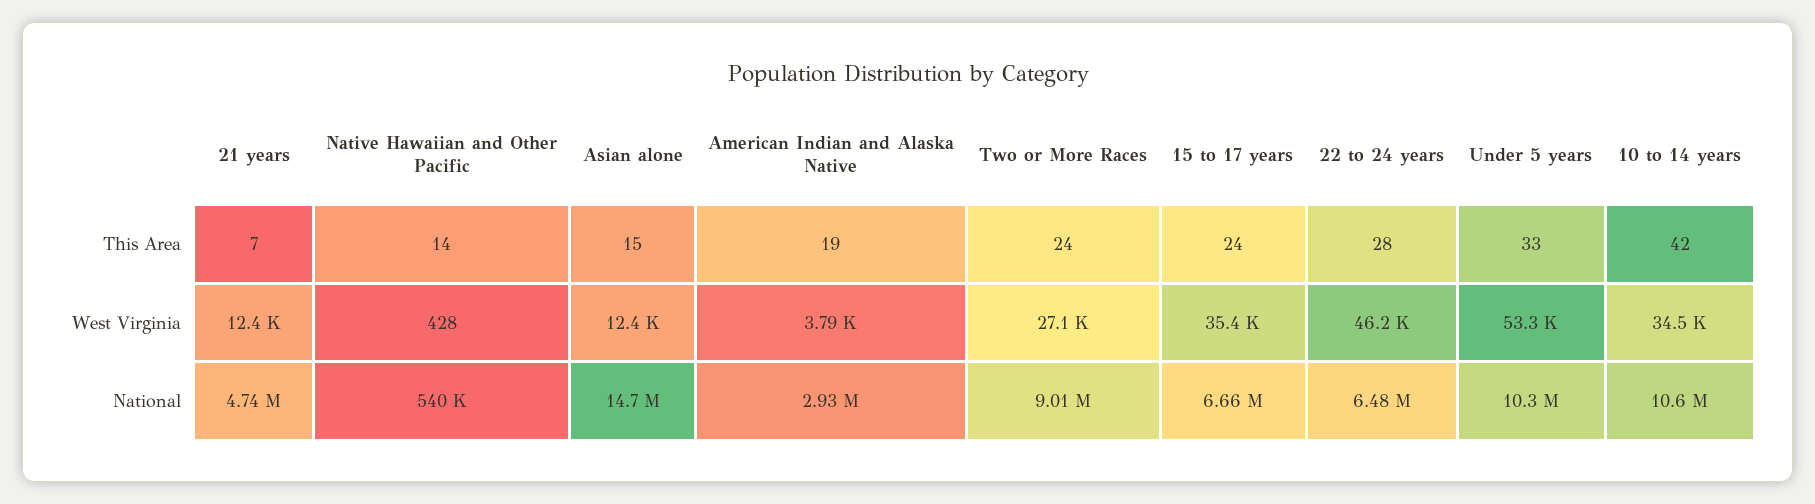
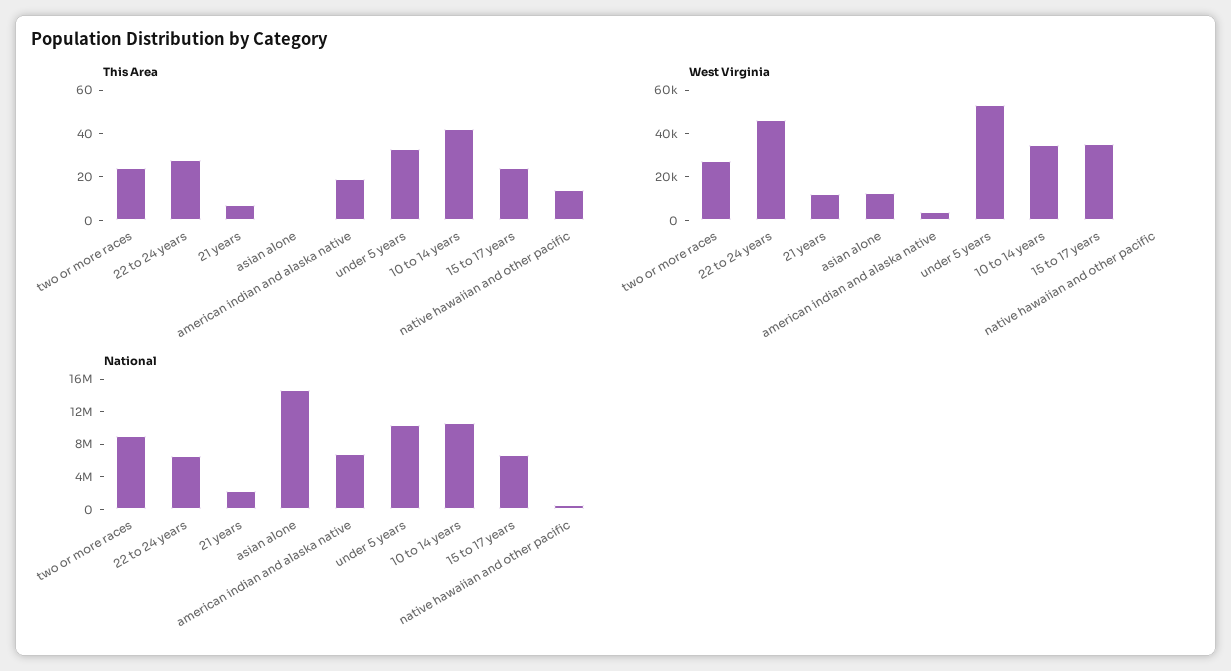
  {
    "This Area": {
      "21 years": 7,
      "Native Hawaiian and Other Pacific": 14,
-     "Asian alone": 15,
+     "Asian alone": 0,
      "American Indian and Alaska Native": 19,
      "Two or More Races": 24,
      "15 to 17 years": 24,
      "22 to 24 years": 28,
      "Under 5 years": 33,
      "10 to 14 years": 42
    },
    "West Virginia": {
      "21 years": 12400,
      "Native Hawaiian and Other Pacific": 428,
      "Asian alone": 12400,
      "American Indian and Alaska Native": 3790,
      "Two or More Races": 27100,
      "15 to 17 years": 35400,
      "22 to 24 years": 46200,
      "Under 5 years": 53300,
      "10 to 14 years": 34500
    },
    "National": {
-     "21 years": 4740000,
+     "21 years": 2000000,
      "Native Hawaiian and Other Pacific": 540000,
      "Asian alone": 14700000,
-     "American Indian and Alaska Native": 2930000,
+     "American Indian and Alaska Native": 7000000,
      "Two or More Races": 9010000,
      "15 to 17 years": 6660000,
      "22 to 24 years": 6480000,
      "Under 5 years": 10300000,
      "10 to 14 years": 10600000
    }
  }

